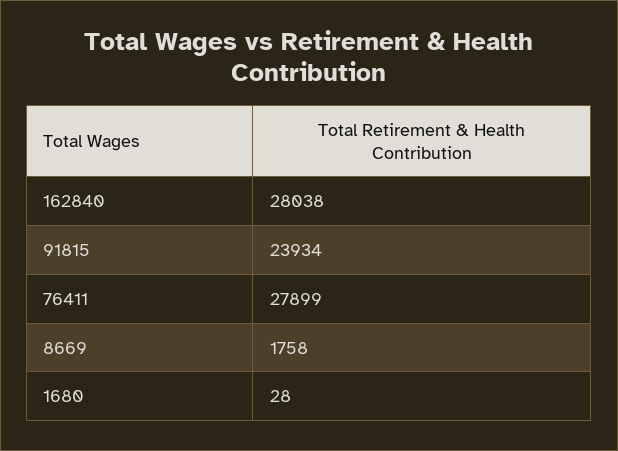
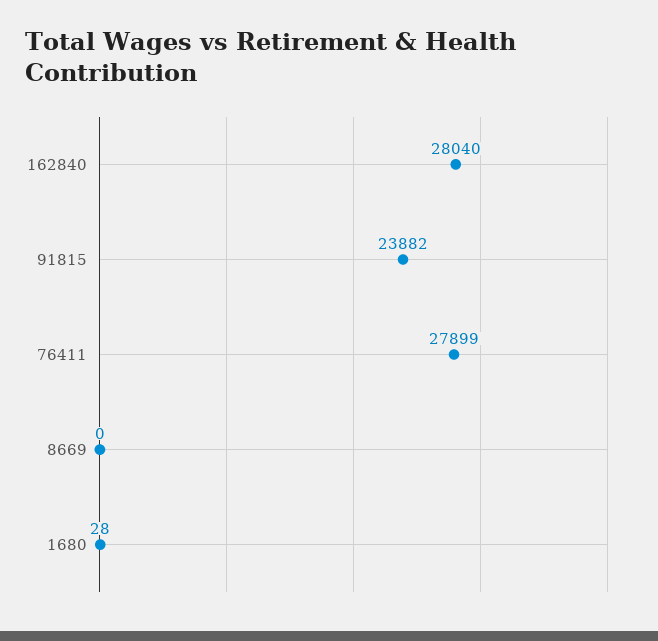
  {
-   "162840": 28038,
+   "162840": 28040,
-   "91815": 23934,
+   "91815": 23882,
    "76411": 27899,
-   "8669": 1758,
+   "8669": 0,
    "1680": 28
  }

